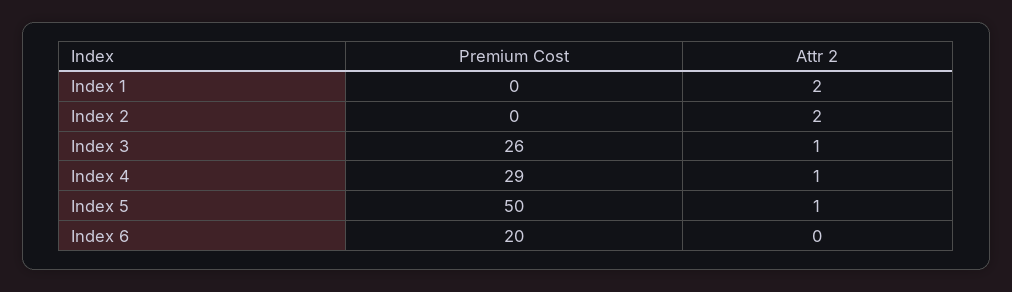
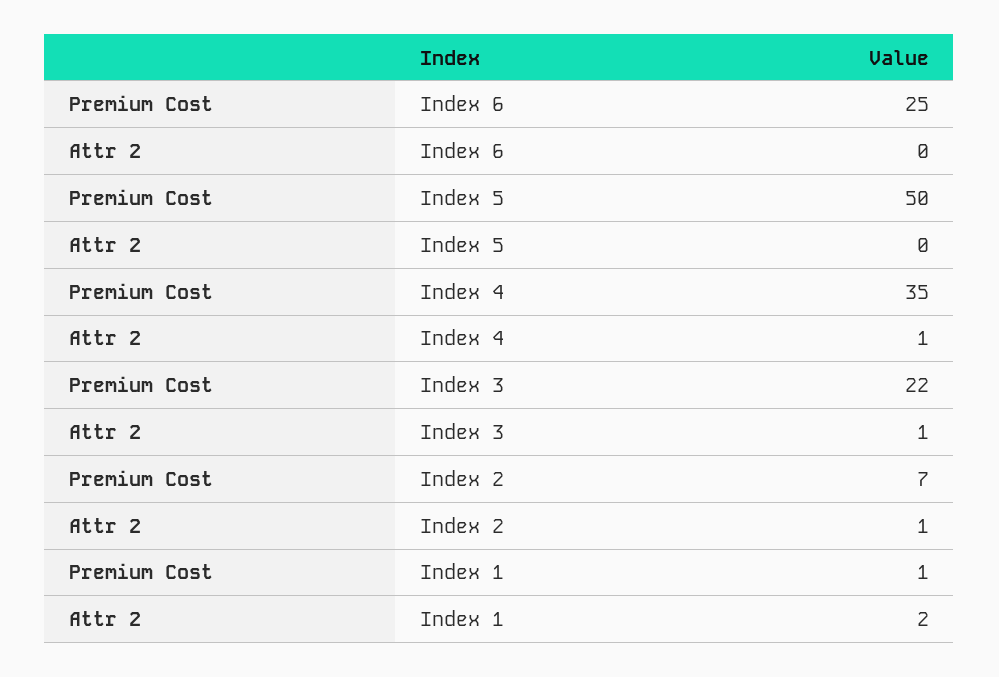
  {
    "Premium Cost": {
-     "Index 1": 0,
+     "Index 1": 1,
-     "Index 2": 0,
+     "Index 2": 7,
-     "Index 3": 26,
+     "Index 3": 22,
-     "Index 4": 29,
+     "Index 4": 35,
      "Index 5": 50,
-     "Index 6": 20
+     "Index 6": 25
    },
    "Attr 2": {
      "Index 1": 2,
-     "Index 2": 2,
+     "Index 2": 1,
      "Index 3": 1,
      "Index 4": 1,
-     "Index 5": 1,
+     "Index 5": 0,
      "Index 6": 0
    }
  }

